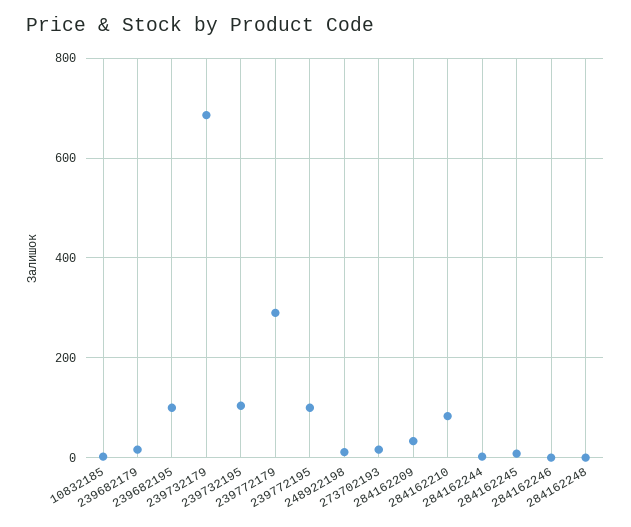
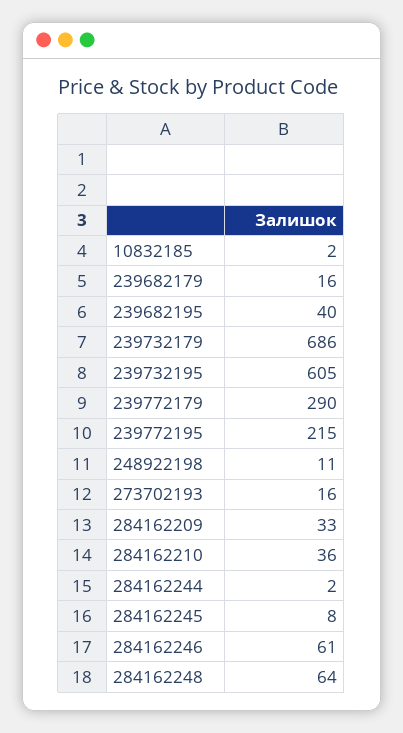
  {
    "10832185": 2,
    "239682179": 16,
-   "239682195": 100,
+   "239682195": 40,
    "239732179": 686,
-   "239732195": 100,
+   "239732195": 605,
    "239772179": 290,
-   "239772195": 100,
+   "239772195": 215,
    "248922198": 11,
    "273702193": 16,
    "284162209": 33,
-   "284162210": 80,
+   "284162210": 36,
    "284162244": 2,
    "284162245": 8,
-   "284162246": 0,
+   "284162246": 61,
-   "284162248": 0
+   "284162248": 64
  }

